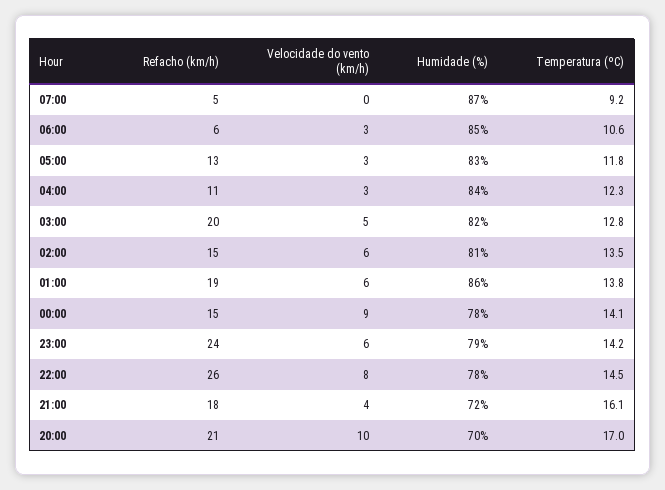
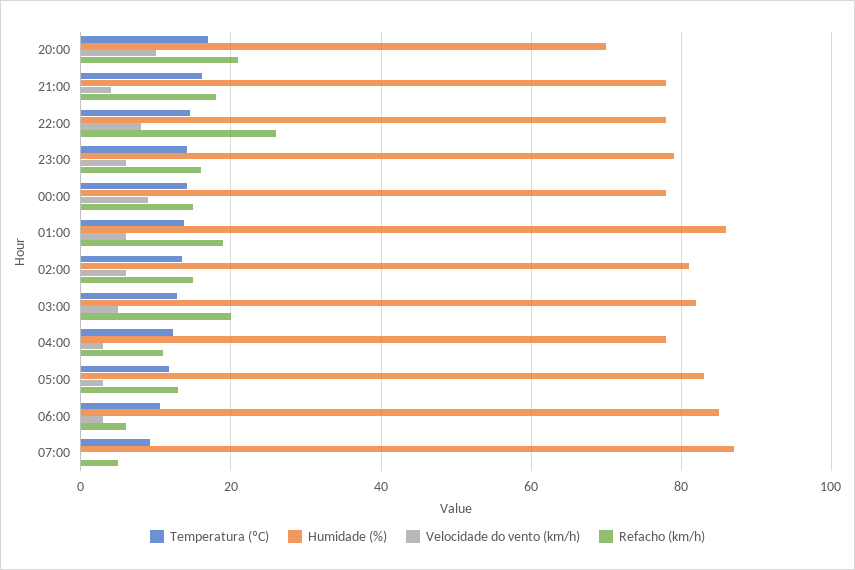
  {
    "Refacho (km/h)": {
      "07:00": 5,
      "06:00": 6,
      "05:00": 13,
      "04:00": 11,
      "03:00": 20,
      "02:00": 15,
      "01:00": 19,
      "00:00": 15,
-     "23:00": 24,
+     "23:00": 16,
      "22:00": 26,
      "21:00": 18,
      "20:00": 21
    },
    "Velocidade do vento (km/h)": {
      "07:00": 0,
      "06:00": 3,
      "05:00": 3,
      "04:00": 3,
      "03:00": 5,
      "02:00": 6,
      "01:00": 6,
      "00:00": 9,
      "23:00": 6,
      "22:00": 8,
      "21:00": 4,
      "20:00": 10
    },
    "Humidade (%)": {
      "07:00": 87,
      "06:00": 85,
      "05:00": 83,
-     "04:00": 84,
+     "04:00": 78,
      "03:00": 82,
      "02:00": 81,
      "01:00": 86,
      "00:00": 78,
      "23:00": 79,
      "22:00": 78,
-     "21:00": 72,
+     "21:00": 78,
      "20:00": 70
    },
    "Temperatura (ºC)": {
      "07:00": 9.2,
      "06:00": 10.6,
      "05:00": 11.8,
      "04:00": 12.3,
      "03:00": 12.8,
      "02:00": 13.5,
      "01:00": 13.8,
      "00:00": 14.1,
      "23:00": 14.2,
      "22:00": 14.5,
      "21:00": 16.1,
      "20:00": 17
    }
  }

